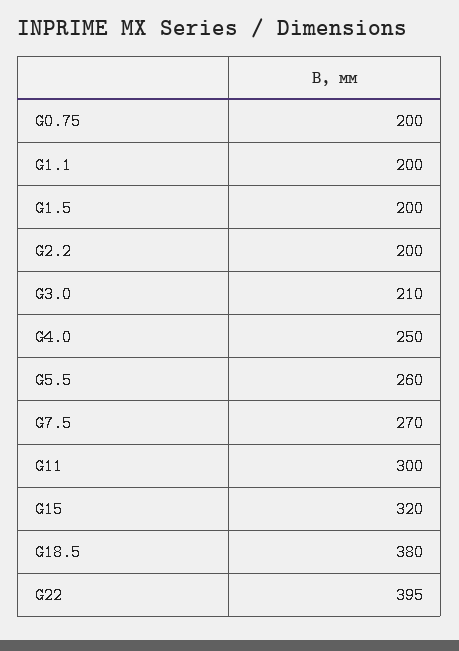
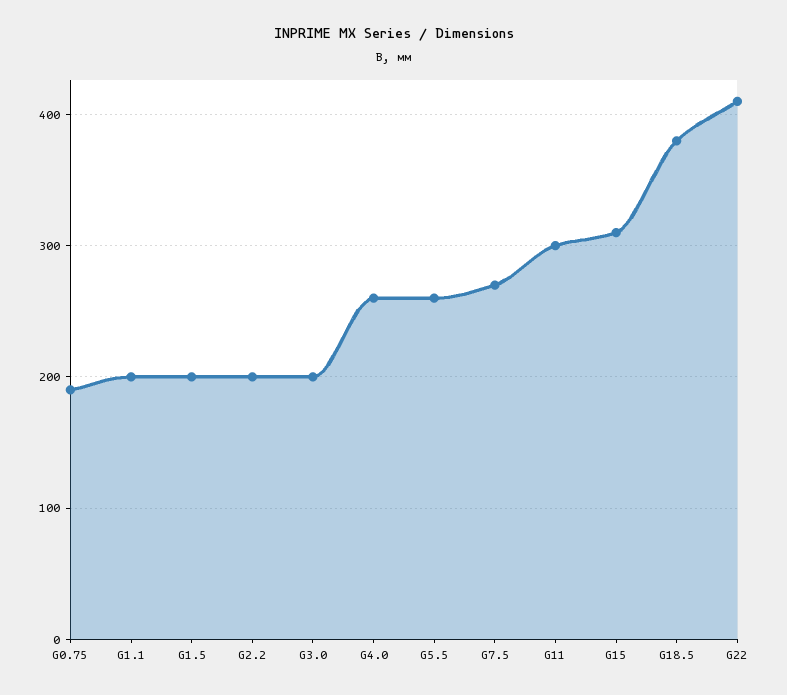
  {
-   "G0.75": 200,
+   "G0.75": 190,
    "G1.1": 200,
    "G1.5": 200,
    "G2.2": 200,
-   "G3.0": 210,
+   "G3.0": 200,
-   "G4.0": 250,
+   "G4.0": 260,
    "G5.5": 260,
    "G7.5": 270,
    "G11": 300,
-   "G15": 320,
+   "G15": 310,
    "G18.5": 380,
-   "G22": 395
+   "G22": 410
  }

